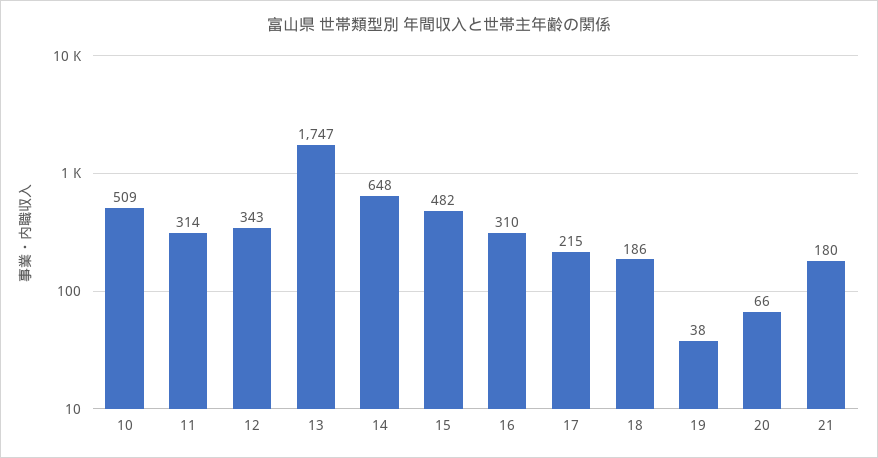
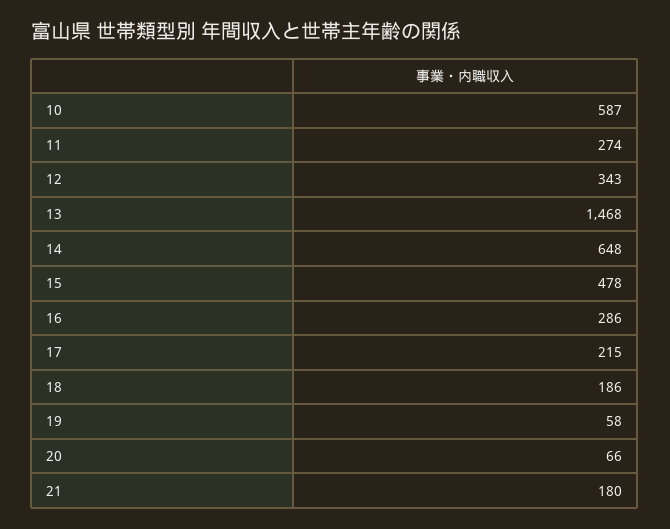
  {
-   "10": 509,
+   "10": 587,
-   "11": 314,
+   "11": 274,
    "12": 343,
-   "13": 1747,
+   "13": 1468,
    "14": 648,
-   "15": 482,
+   "15": 478,
-   "16": 310,
+   "16": 286,
    "17": 215,
    "18": 186,
-   "19": 38,
+   "19": 58,
    "20": 66,
    "21": 180
  }

